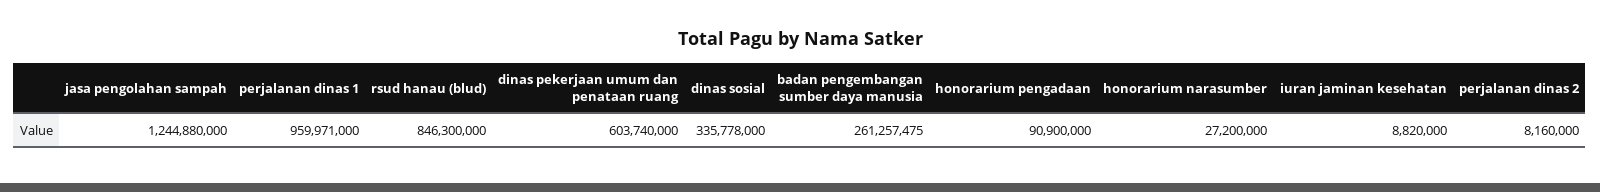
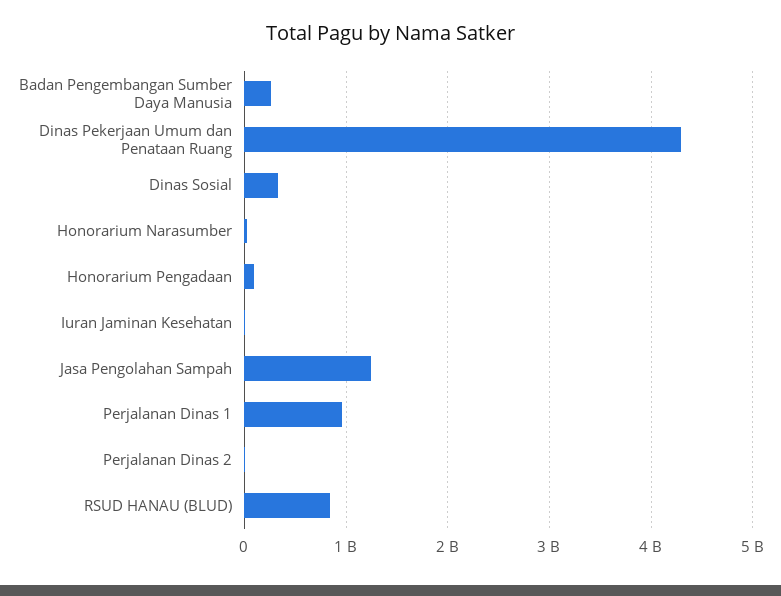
  {
    "jasa pengolahan sampah": 1244880000,
    "perjalanan dinas 1": 959971000,
    "rsud hanau (blud)": 846300000,
-   "dinas pekerjaan umum dan penataan ruang": 603740000,
+   "dinas pekerjaan umum dan penataan ruang": 4300000000,
    "dinas sosial": 335778000,
    "badan pengembangan sumber daya manusia": 261257475,
    "honorarium pengadaan": 90900000,
    "honorarium narasumber": 27200000,
    "iuran jaminan kesehatan": 8820000,
    "perjalanan dinas 2": 8160000
  }

